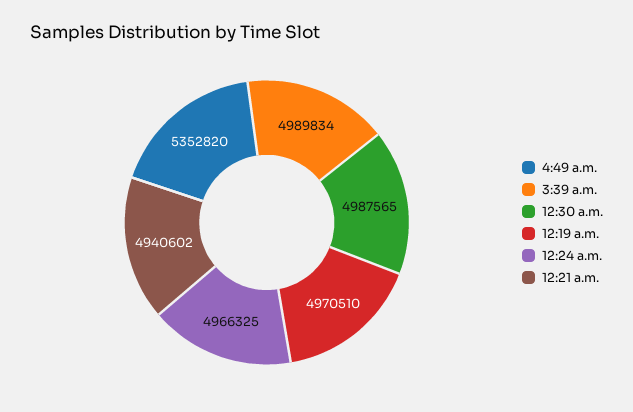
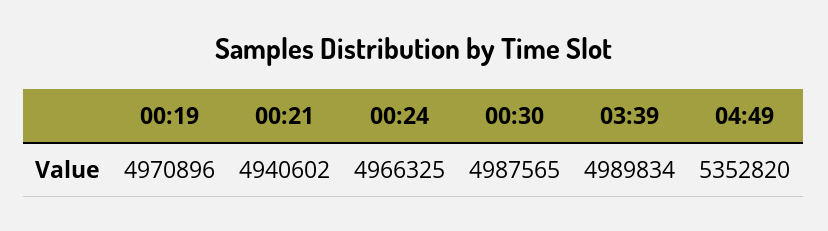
  {
    "4:49 a.m.": 5352820,
    "3:39 a.m.": 4989834,
    "12:30 a.m.": 4987565,
-   "12:19 a.m.": 4970510,
+   "12:19 a.m.": 4970896,
    "12:24 a.m.": 4966325,
    "12:21 a.m.": 4940602
  }

